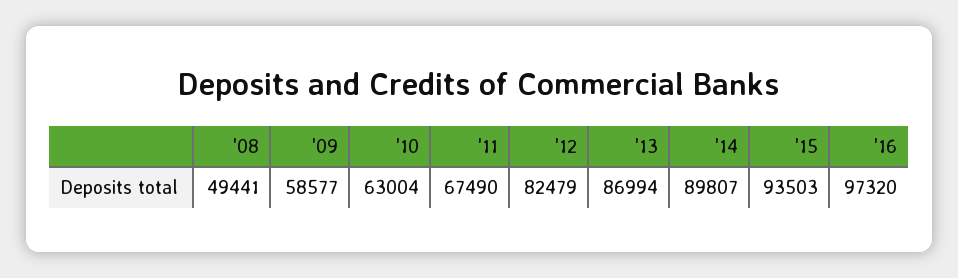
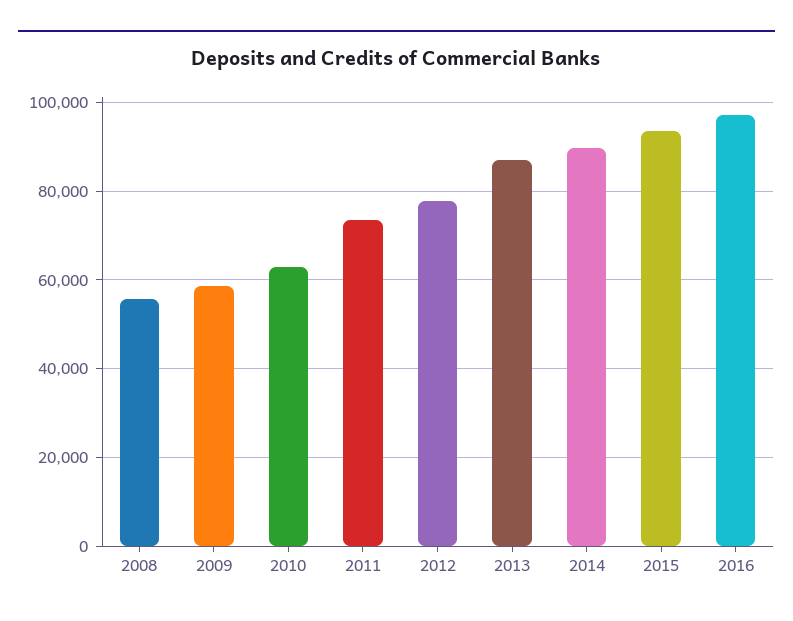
  {
-   "'08": 49441,
+   "'08": 56000,
    "'09": 58577,
    "'10": 63004,
-   "'11": 67490,
+   "'11": 74000,
-   "'12": 82479,
+   "'12": 78000,
    "'13": 86994,
    "'14": 89807,
    "'15": 93503,
    "'16": 97320
  }

